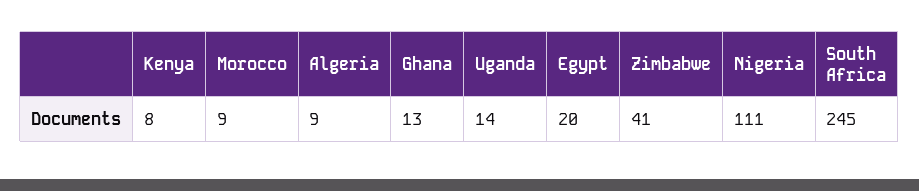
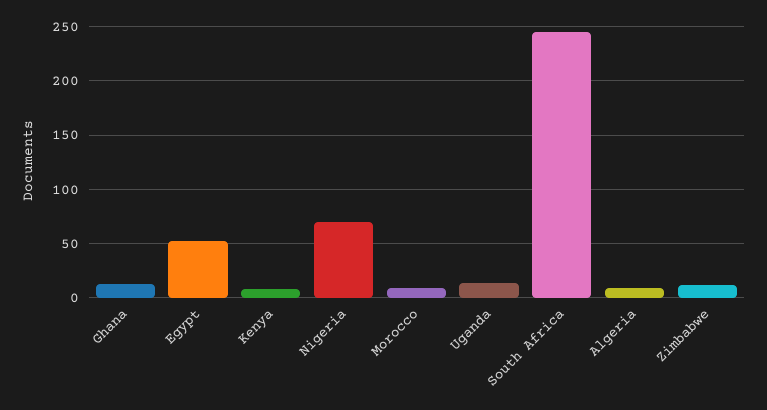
  {
    "Kenya": 8,
    "Morocco": 9,
    "Algeria": 9,
    "Ghana": 13,
    "Uganda": 14,
-   "Egypt": 20,
+   "Egypt": 50,
-   "Zimbabwe": 41,
+   "Zimbabwe": 10,
-   "Nigeria": 111,
+   "Nigeria": 70,
    "South Africa": 245
  }

